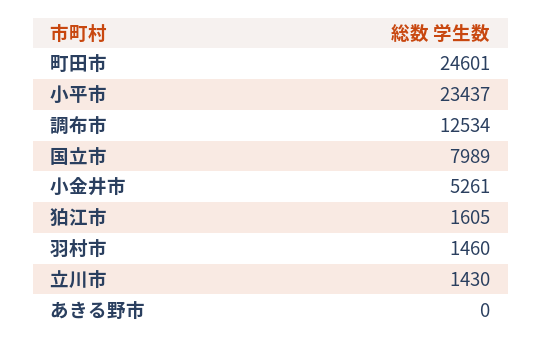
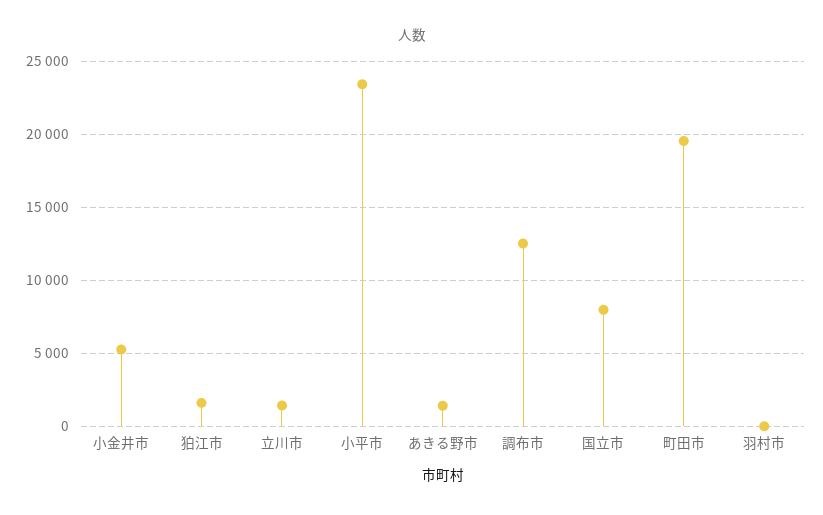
  {
-   "町田市": 24601,
+   "町田市": 19500,
    "小平市": 23437,
    "調布市": 12534,
    "国立市": 7989,
    "小金井市": 5261,
    "狛江市": 1605,
-   "羽村市": 1460,
+   "羽村市": 0,
    "立川市": 1430,
-   "あきる野市": 0
+   "あきる野市": 1500
  }

